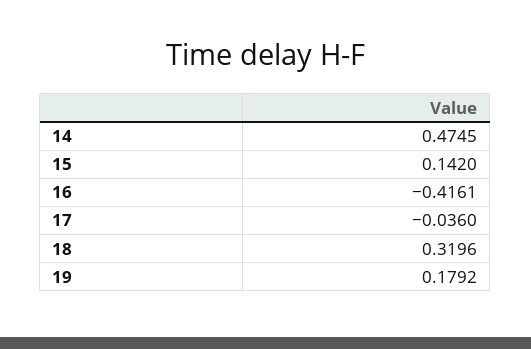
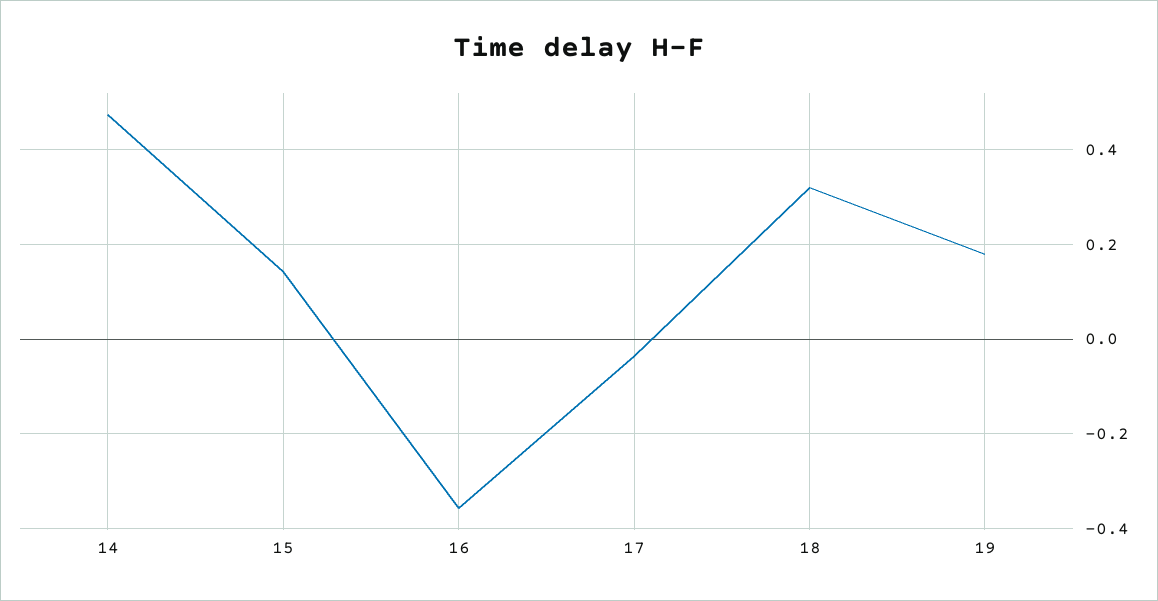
  {
    "14": 0.4745,
    "15": 0.142,
-   "16": -0.4161,
+   "16": -0.36,
    "17": -0.036,
    "18": 0.3196,
    "19": 0.1792
  }

